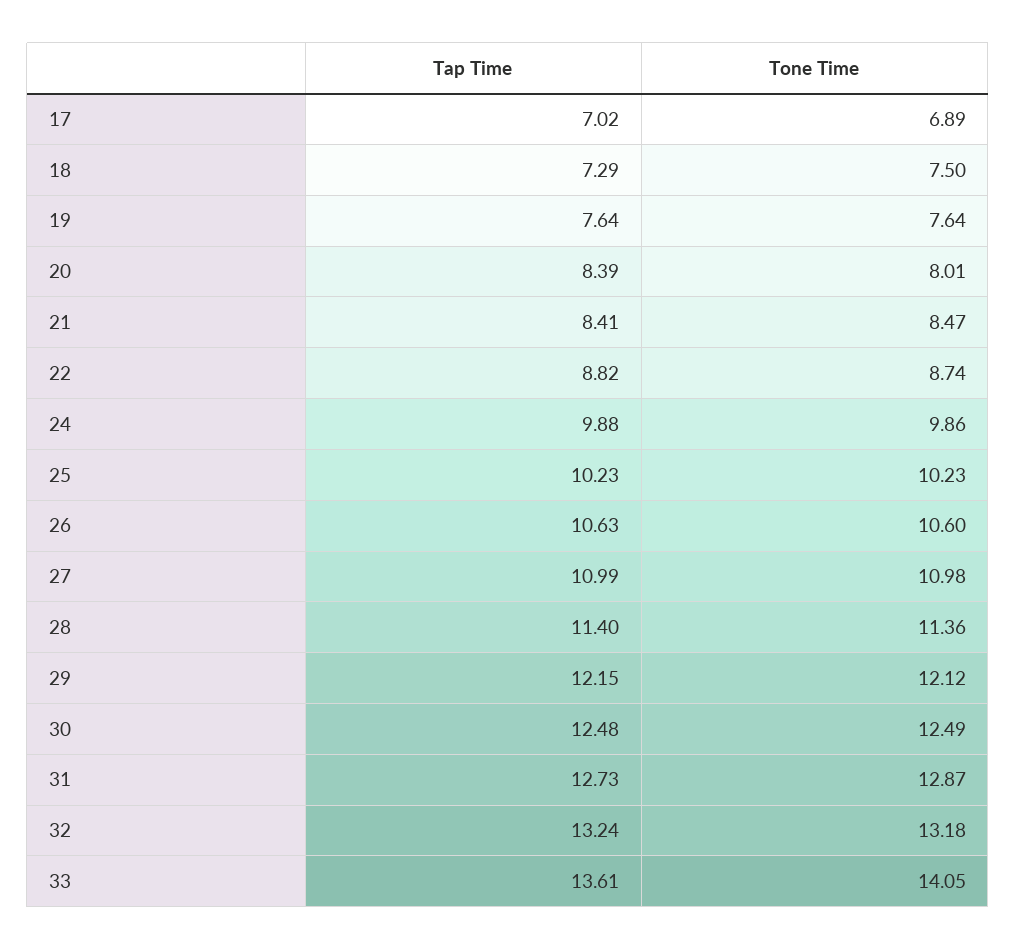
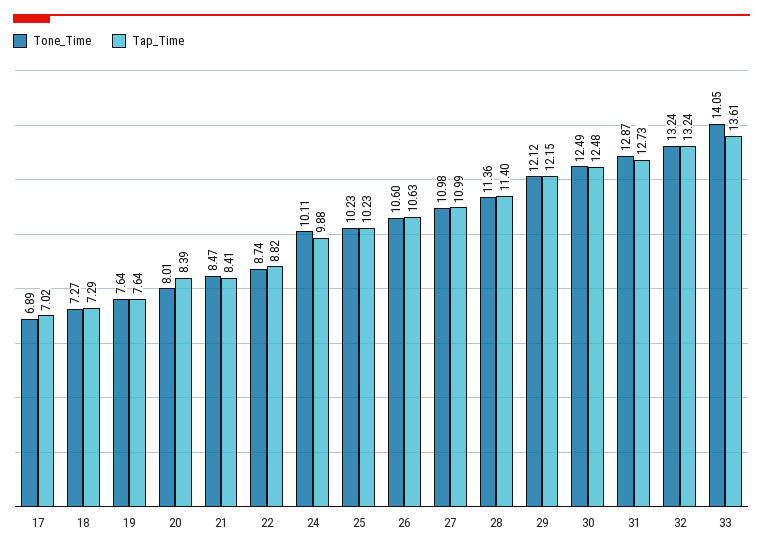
  {
    "Tap Time": {
      "17": 7.02,
      "18": 7.29,
      "19": 7.64,
      "20": 8.39,
      "21": 8.41,
      "22": 8.82,
      "24": 9.88,
      "25": 10.23,
      "26": 10.63,
      "27": 10.99,
      "28": 11.4,
      "29": 12.15,
      "30": 12.48,
      "31": 12.73,
      "32": 13.24,
      "33": 13.61
    },
    "Tone Time": {
      "17": 6.89,
-     "18": 7.5,
+     "18": 7.27,
      "19": 7.64,
      "20": 8.01,
      "21": 8.47,
      "22": 8.74,
-     "24": 9.86,
+     "24": 10.11,
      "25": 10.23,
      "26": 10.6,
      "27": 10.98,
      "28": 11.36,
      "29": 12.12,
      "30": 12.49,
      "31": 12.87,
-     "32": 13.18,
+     "32": 13.24,
      "33": 14.05
    }
  }

